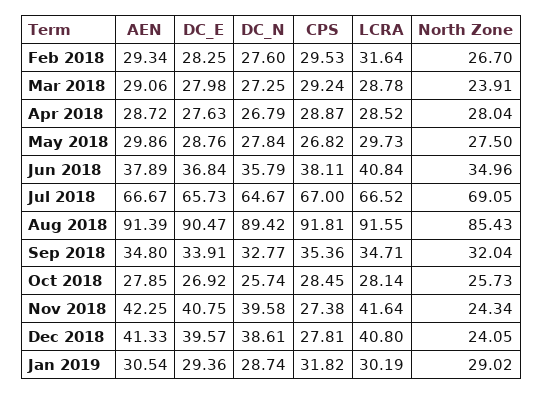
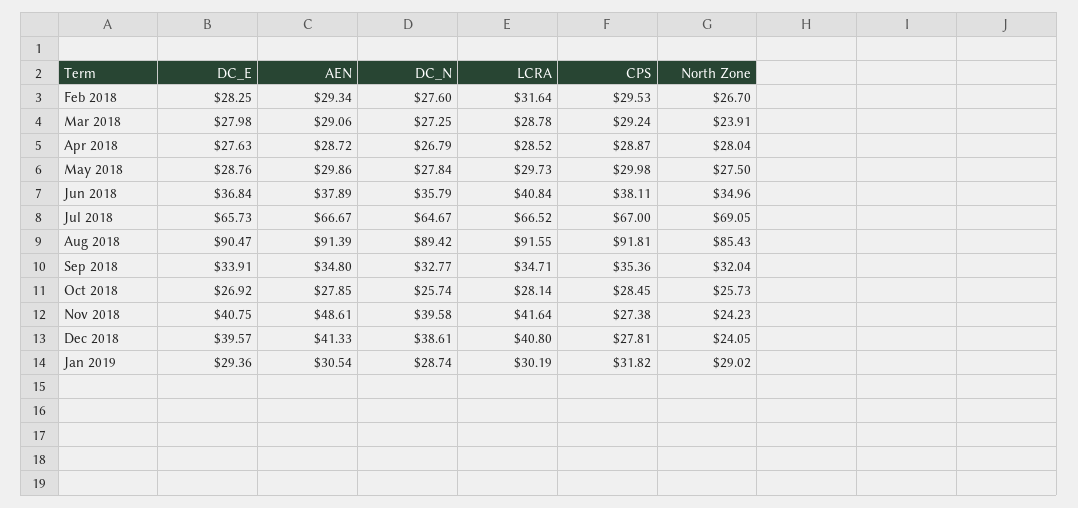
  {
    "AEN": {
      "Feb 2018": 29.34,
      "Mar 2018": 29.06,
      "Apr 2018": 28.72,
      "May 2018": 29.86,
      "Jun 2018": 37.89,
      "Jul 2018": 66.67,
      "Aug 2018": 91.39,
      "Sep 2018": 34.8,
      "Oct 2018": 27.85,
-     "Nov 2018": 42.25,
+     "Nov 2018": 48.61,
      "Dec 2018": 41.33,
      "Jan 2019": 30.54
    },
    "DC_E": {
      "Feb 2018": 28.25,
      "Mar 2018": 27.98,
      "Apr 2018": 27.63,
      "May 2018": 28.76,
      "Jun 2018": 36.84,
      "Jul 2018": 65.73,
      "Aug 2018": 90.47,
      "Sep 2018": 33.91,
      "Oct 2018": 26.92,
      "Nov 2018": 40.75,
      "Dec 2018": 39.57,
      "Jan 2019": 29.36
    },
    "DC_N": {
      "Feb 2018": 27.6,
      "Mar 2018": 27.25,
      "Apr 2018": 26.79,
      "May 2018": 27.84,
      "Jun 2018": 35.79,
      "Jul 2018": 64.67,
      "Aug 2018": 89.42,
      "Sep 2018": 32.77,
      "Oct 2018": 25.74,
      "Nov 2018": 39.58,
      "Dec 2018": 38.61,
      "Jan 2019": 28.74
    },
    "CPS": {
      "Feb 2018": 29.53,
      "Mar 2018": 29.24,
      "Apr 2018": 28.87,
-     "May 2018": 26.82,
+     "May 2018": 29.98,
      "Jun 2018": 38.11,
      "Jul 2018": 67,
      "Aug 2018": 91.81,
      "Sep 2018": 35.36,
      "Oct 2018": 28.45,
      "Nov 2018": 27.38,
      "Dec 2018": 27.81,
      "Jan 2019": 31.82
    },
    "LCRA": {
      "Feb 2018": 31.64,
      "Mar 2018": 28.78,
      "Apr 2018": 28.52,
      "May 2018": 29.73,
      "Jun 2018": 40.84,
      "Jul 2018": 66.52,
      "Aug 2018": 91.55,
      "Sep 2018": 34.71,
      "Oct 2018": 28.14,
      "Nov 2018": 41.64,
      "Dec 2018": 40.8,
      "Jan 2019": 30.19
    },
    "North Zone": {
      "Feb 2018": 26.7,
      "Mar 2018": 23.91,
      "Apr 2018": 28.04,
      "May 2018": 27.5,
      "Jun 2018": 34.96,
      "Jul 2018": 69.05,
      "Aug 2018": 85.43,
      "Sep 2018": 32.04,
      "Oct 2018": 25.73,
-     "Nov 2018": 24.34,
+     "Nov 2018": 24.23,
      "Dec 2018": 24.05,
      "Jan 2019": 29.02
    }
  }

